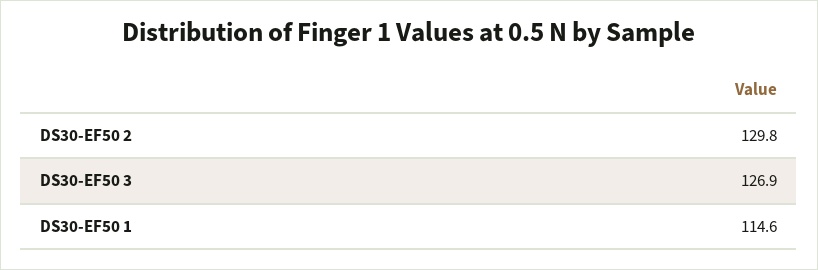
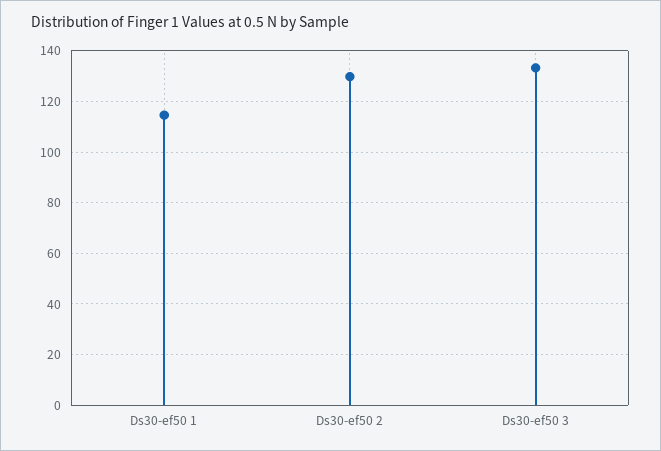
  {
    "DS30-EF50 2": 129.8,
-   "DS30-EF50 3": 126.9,
+   "DS30-EF50 3": 132.5,
    "DS30-EF50 1": 114.6
  }

